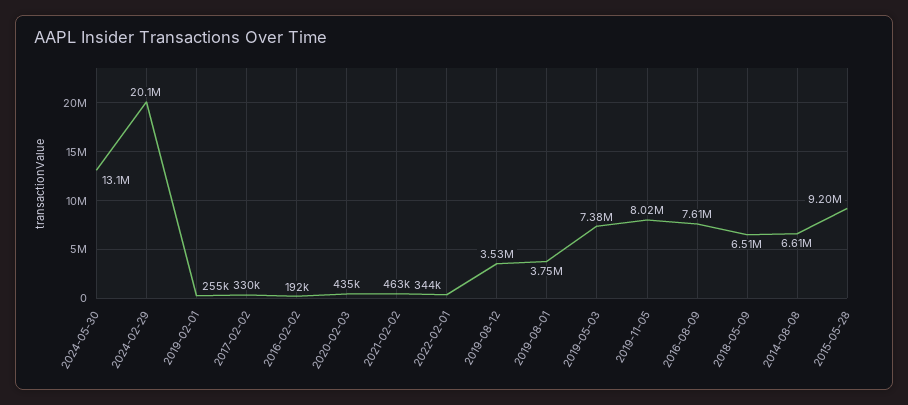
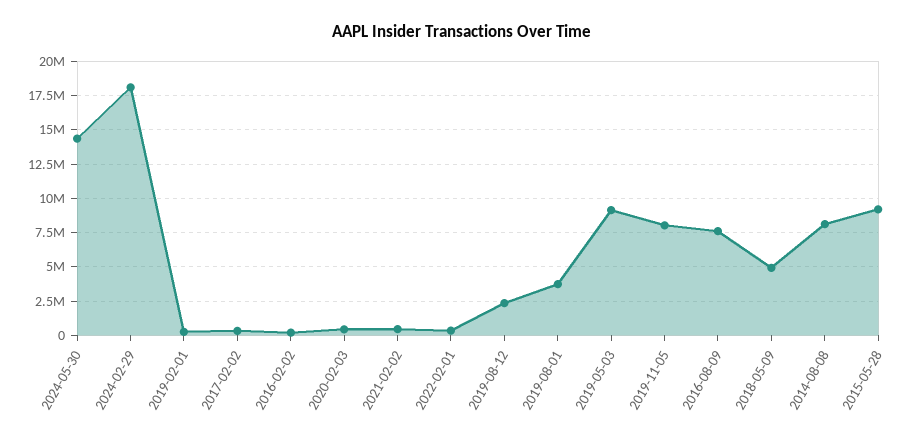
  {
-   "2024-05-30": 13100000,
+   "2024-05-30": 14500000,
-   "2024-02-29": 20100000,
+   "2024-02-29": 18000000,
    "2019-02-01": 255000,
    "2017-02-02": 330000,
    "2016-02-02": 192000,
    "2020-02-03": 435000,
    "2021-02-02": 463000,
    "2022-02-01": 344000,
-   "2019-08-12": 3530000,
+   "2019-08-12": 2500000,
    "2019-08-01": 3750000,
-   "2019-05-03": 7380000,
+   "2019-05-03": 9000000,
    "2019-11-05": 8020000,
    "2016-08-09": 7610000,
-   "2018-05-09": 6510000,
+   "2018-05-09": 5000000,
-   "2014-08-08": 6610000,
+   "2014-08-08": 8000000,
    "2015-05-28": 9200000
  }

